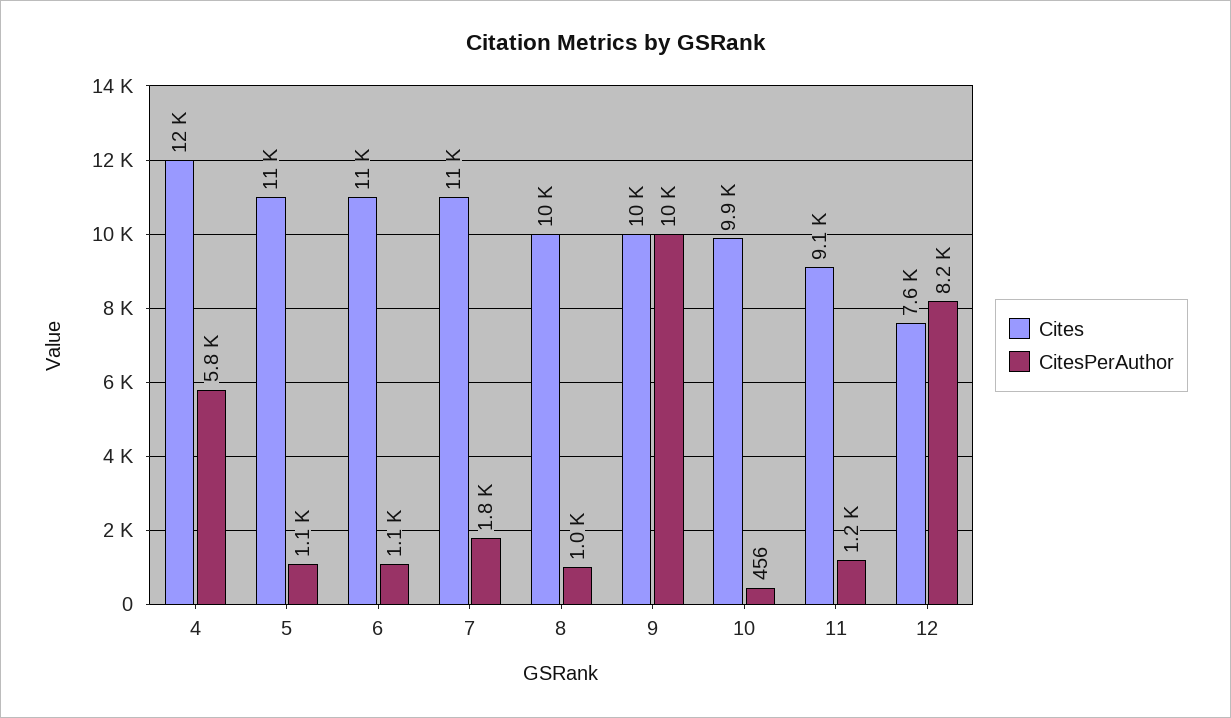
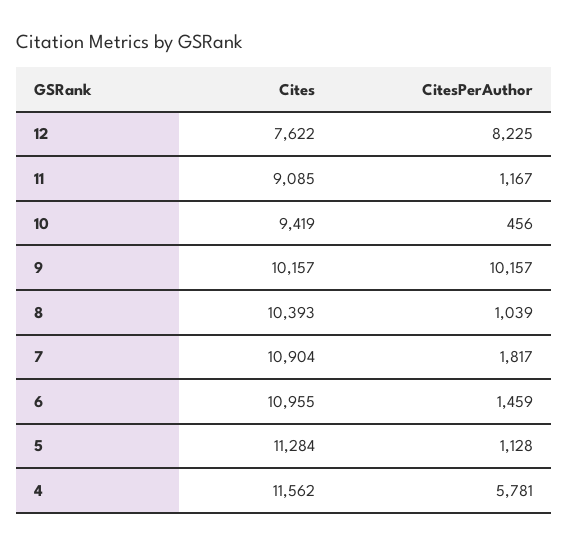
  {
    "Cites": {
      "4": 11562,
      "5": 11284,
      "6": 10955,
      "7": 10904,
      "8": 10393,
      "9": 10157,
-     "10": 9900,
+     "10": 9419,
      "11": 9085,
      "12": 7622
    },
    "CitesPerAuthor": {
      "4": 5781,
      "5": 1128,
-     "6": 1100,
+     "6": 1459,
      "7": 1817,
      "8": 1039,
      "9": 10157,
      "10": 456,
      "11": 1167,
      "12": 8225
    }
  }

